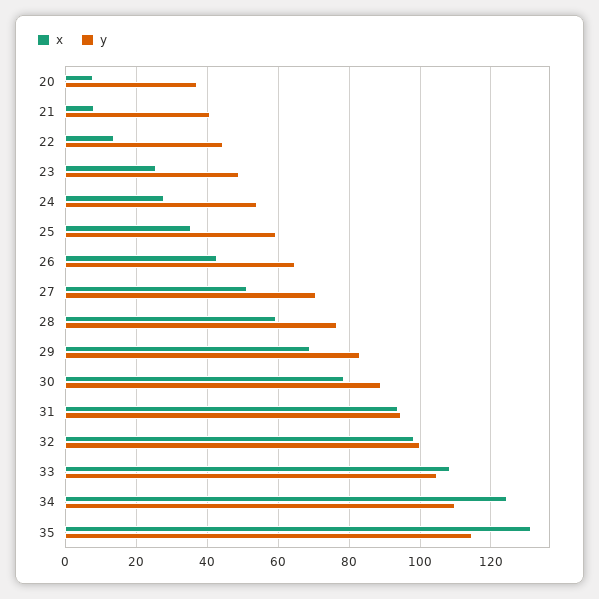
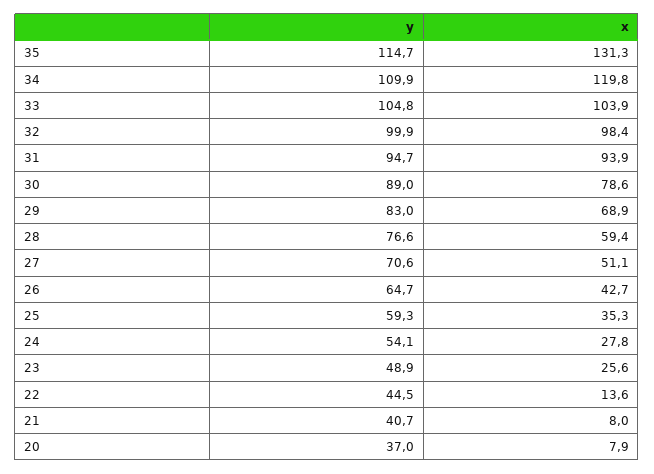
  {
    "x": {
      "20": 7.9,
      "21": 8,
      "22": 13.6,
      "23": 25.6,
      "24": 27.8,
      "25": 35.3,
      "26": 42.7,
      "27": 51.1,
      "28": 59.4,
      "29": 68.9,
      "30": 78.6,
      "31": 93.9,
      "32": 98.4,
-     "33": 108,
+     "33": 103.9,
-     "34": 124,
+     "34": 119.8,
      "35": 131.3
    },
    "y": {
      "20": 37,
      "21": 40.7,
      "22": 44.5,
      "23": 48.9,
      "24": 54.1,
      "25": 59.3,
      "26": 64.7,
      "27": 70.6,
      "28": 76.6,
      "29": 83,
      "30": 89,
      "31": 94.7,
      "32": 99.9,
      "33": 104.8,
      "34": 109.9,
      "35": 114.7
    }
  }

